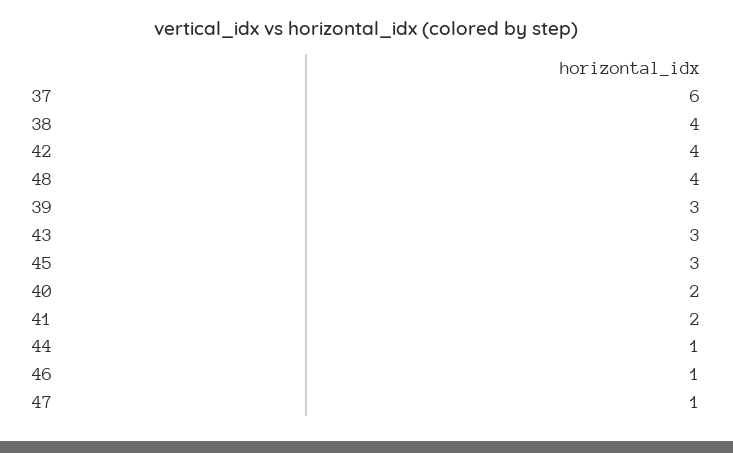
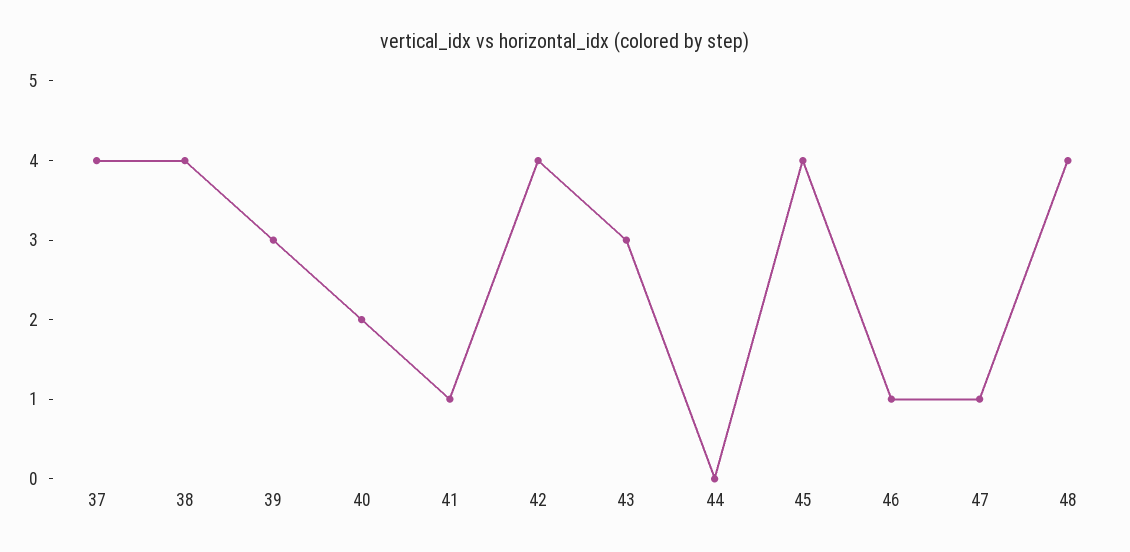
  {
-   "37": 6,
+   "37": 4,
    "38": 4,
    "42": 4,
    "48": 4,
    "39": 3,
    "43": 3,
-   "45": 3,
+   "45": 4,
    "40": 2,
-   "41": 2,
+   "41": 1,
-   "44": 1,
+   "44": 0,
    "46": 1,
    "47": 1
  }

